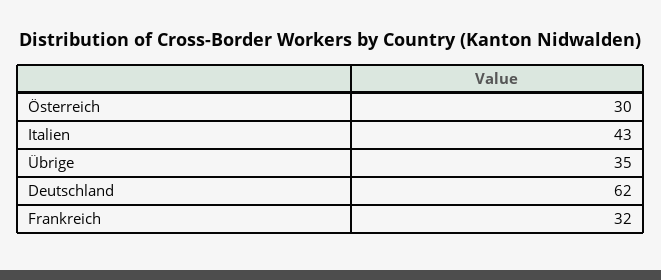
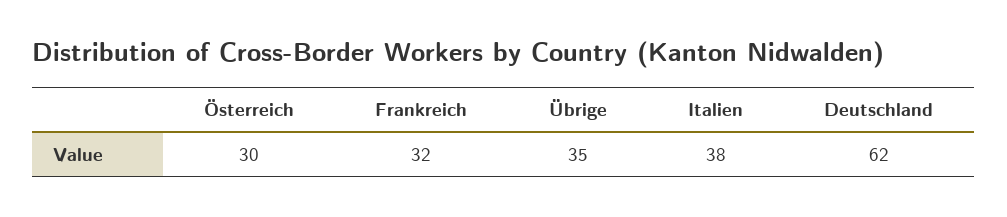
  {
    "Österreich": 30,
-   "Italien": 43,
+   "Italien": 38,
    "Übrige": 35,
    "Deutschland": 62,
    "Frankreich": 32
  }

